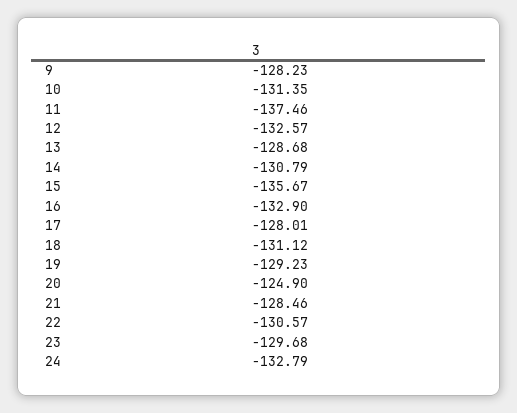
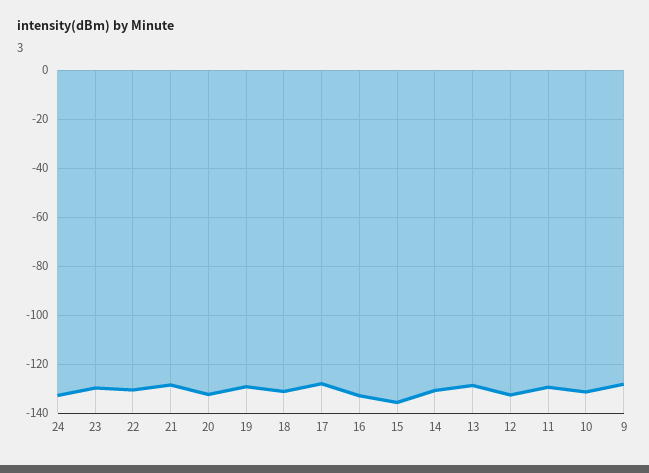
  {
    "9": -128.23,
    "10": -131.35,
-   "11": -137.46,
+   "11": -130,
    "12": -132.57,
    "13": -128.68,
    "14": -130.79,
    "15": -135.67,
    "16": -132.9,
    "17": -128.01,
    "18": -131.12,
    "19": -129.23,
-   "20": -124.9,
+   "20": -132.5,
    "21": -128.46,
    "22": -130.57,
    "23": -129.68,
    "24": -132.79
  }

